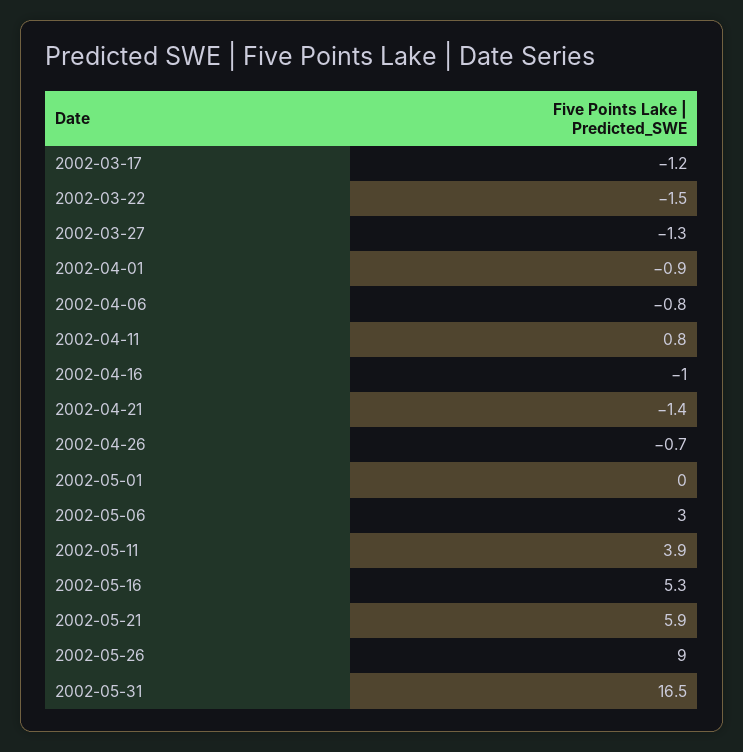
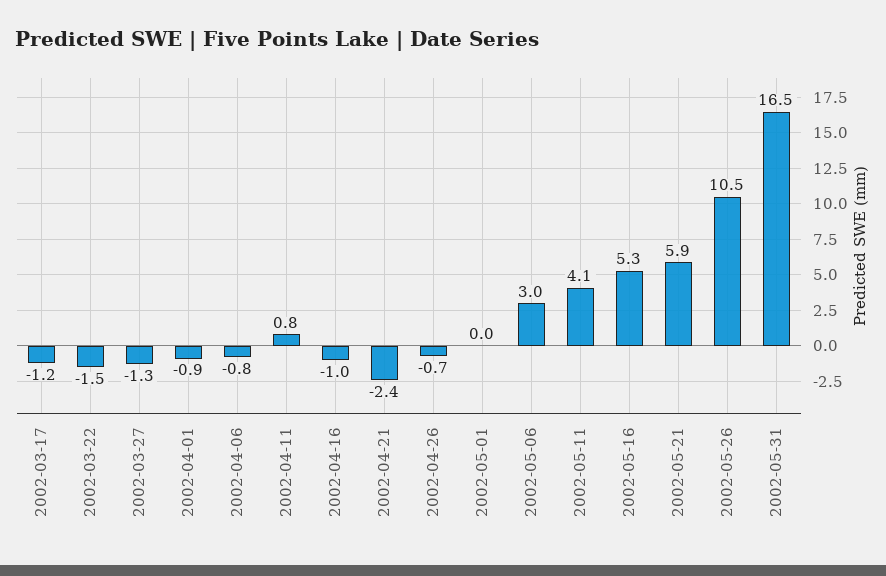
  {
    "2002-03-17": -1.2,
    "2002-03-22": -1.5,
    "2002-03-27": -1.3,
    "2002-04-01": -0.9,
    "2002-04-06": -0.8,
    "2002-04-11": 0.8,
    "2002-04-16": -1,
-   "2002-04-21": -1.4,
+   "2002-04-21": -2.4,
    "2002-04-26": -0.7,
    "2002-05-01": 0,
    "2002-05-06": 3,
-   "2002-05-11": 3.9,
+   "2002-05-11": 4.1,
    "2002-05-16": 5.3,
    "2002-05-21": 5.9,
-   "2002-05-26": 9,
+   "2002-05-26": 10.5,
    "2002-05-31": 16.5
  }

